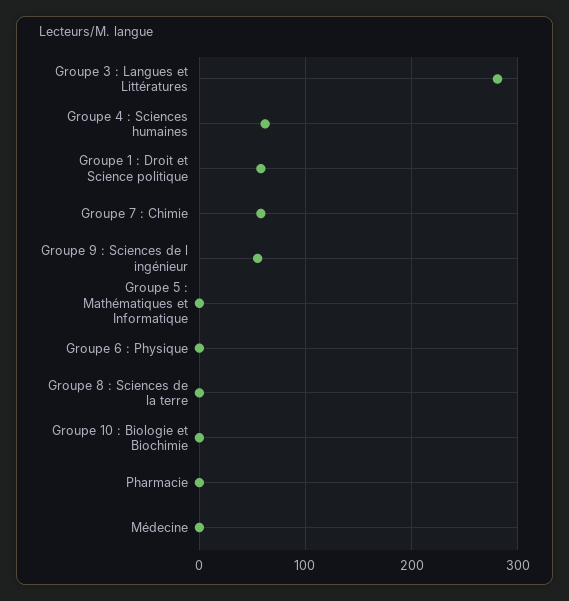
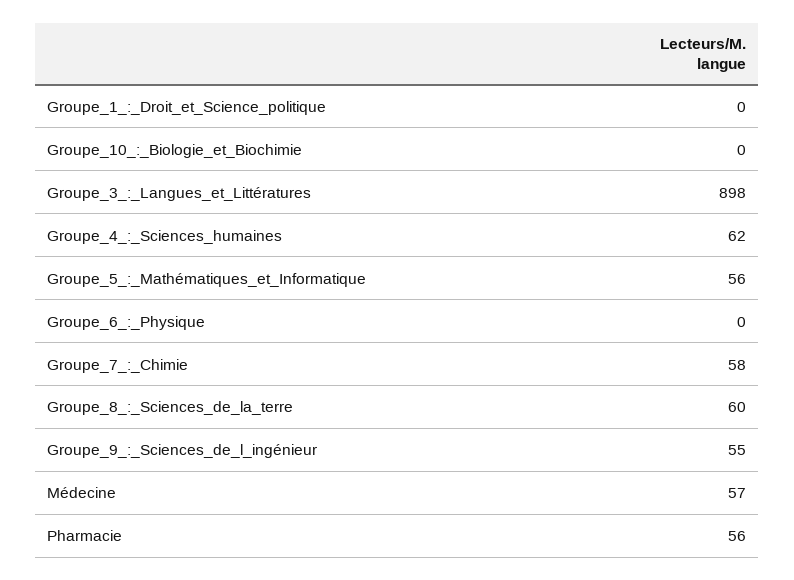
  {
-   "Groupe 3 : Langues et Littératures": 280,
+   "Groupe 3 : Langues et Littératures": 898,
    "Groupe 4 : Sciences humaines": 62,
-   "Groupe 1 : Droit et Science politique": 60,
+   "Groupe 1 : Droit et Science politique": 0,
    "Groupe 7 : Chimie": 58,
    "Groupe 9 : Sciences de l ingénieur": 55,
-   "Groupe 5 : Mathématiques et Informatique": 0,
+   "Groupe 5 : Mathématiques et Informatique": 56,
    "Groupe 6 : Physique": 0,
-   "Groupe 8 : Sciences de la terre": 0,
+   "Groupe 8 : Sciences de la terre": 60,
    "Groupe 10 : Biologie et Biochimie": 0,
-   "Pharmacie": 0,
+   "Pharmacie": 56,
-   "Médecine": 0
+   "Médecine": 57
  }

